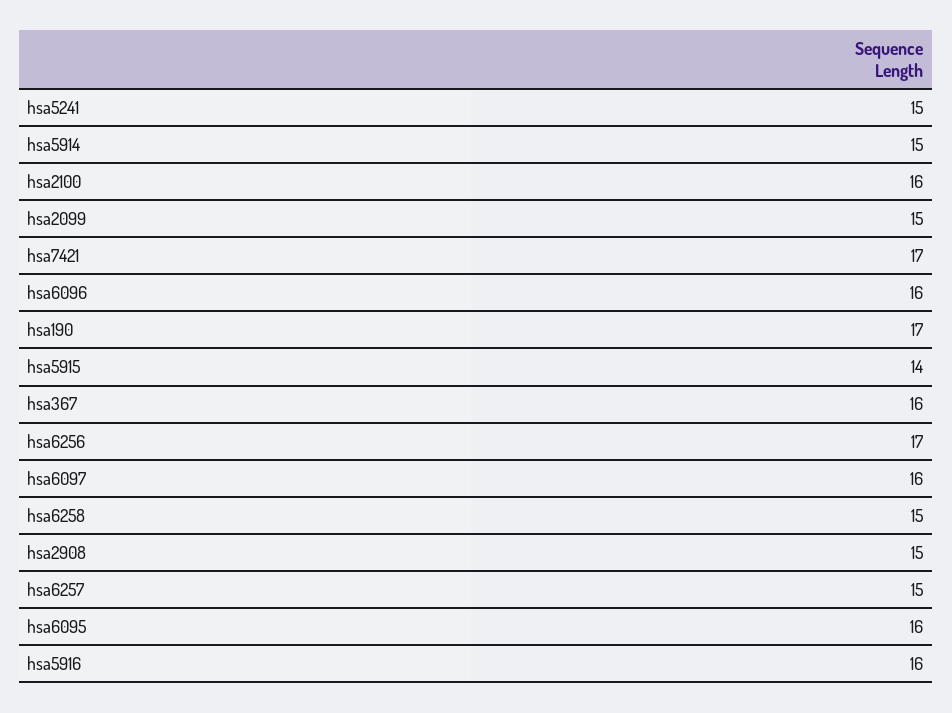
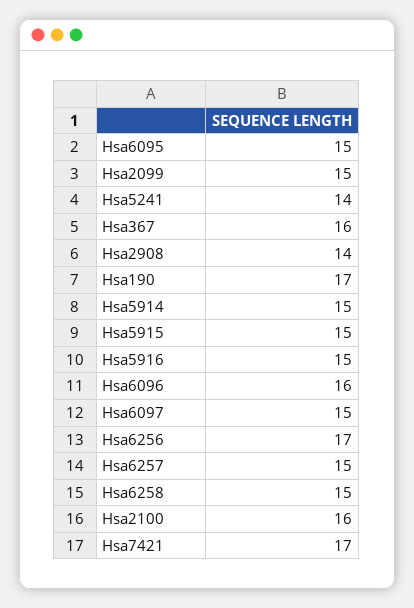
  {
-   "hsa5241": 15,
+   "hsa5241": 14,
    "hsa5914": 15,
    "hsa2100": 16,
    "hsa2099": 15,
    "hsa7421": 17,
    "hsa6096": 16,
    "hsa190": 17,
-   "hsa5915": 14,
+   "hsa5915": 15,
    "hsa367": 16,
    "hsa6256": 17,
-   "hsa6097": 16,
+   "hsa6097": 15,
    "hsa6258": 15,
-   "hsa2908": 15,
+   "hsa2908": 14,
    "hsa6257": 15,
-   "hsa6095": 16,
+   "hsa6095": 15,
-   "hsa5916": 16
+   "hsa5916": 15
  }

